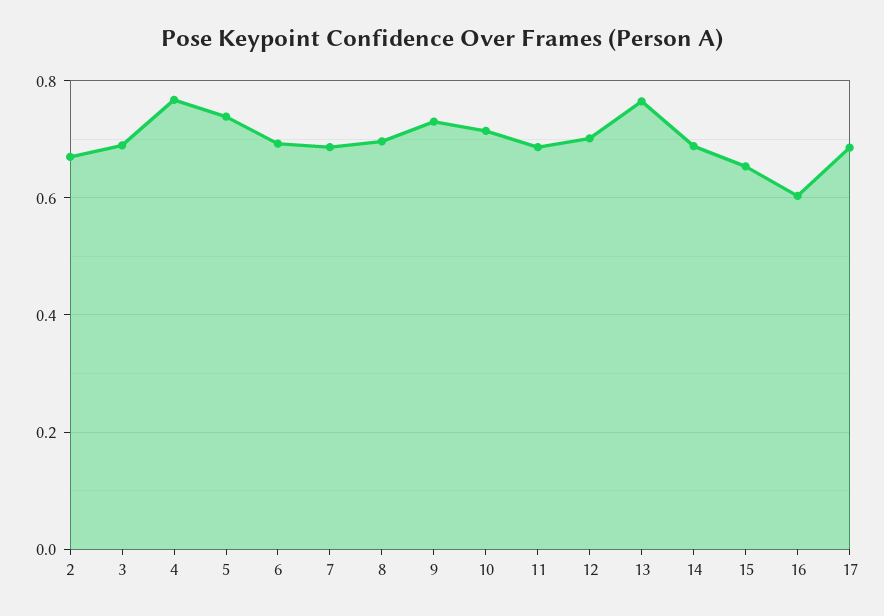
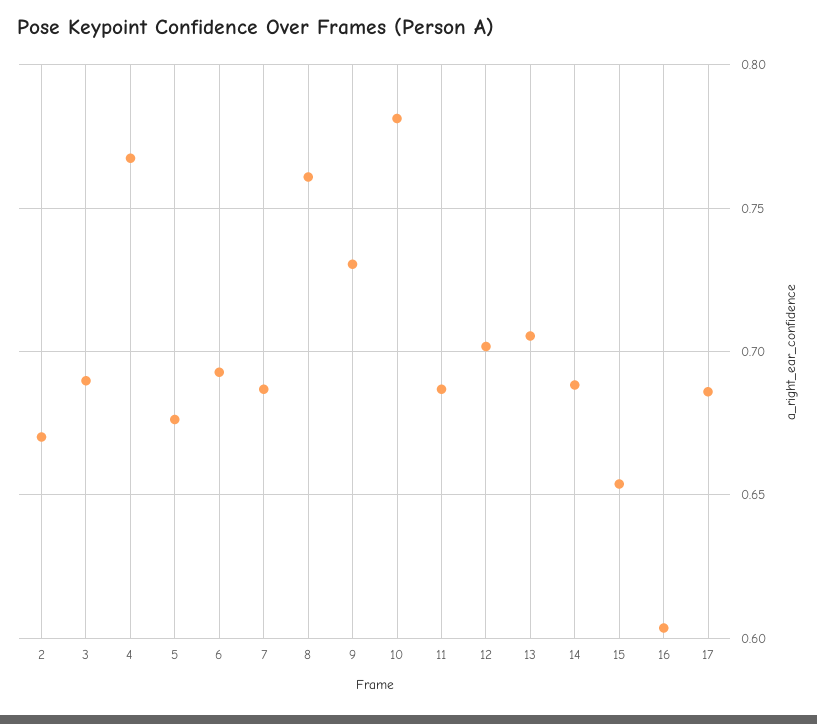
  {
    "2": 0.67,
    "3": 0.69,
    "4": 0.765,
-   "5": 0.74,
+   "5": 0.675,
    "6": 0.695,
    "7": 0.685,
-   "8": 0.7,
+   "8": 0.76,
    "9": 0.73,
-   "10": 0.72,
+   "10": 0.78,
    "11": 0.685,
    "12": 0.7,
-   "13": 0.76,
+   "13": 0.705,
    "14": 0.69,
    "15": 0.655,
    "16": 0.605,
    "17": 0.685
  }

